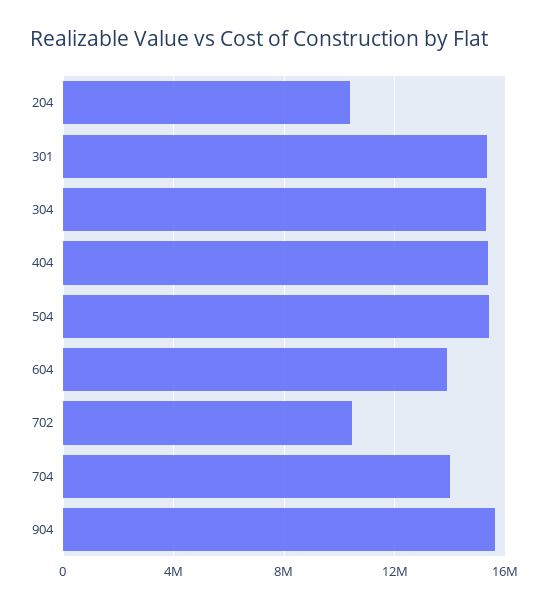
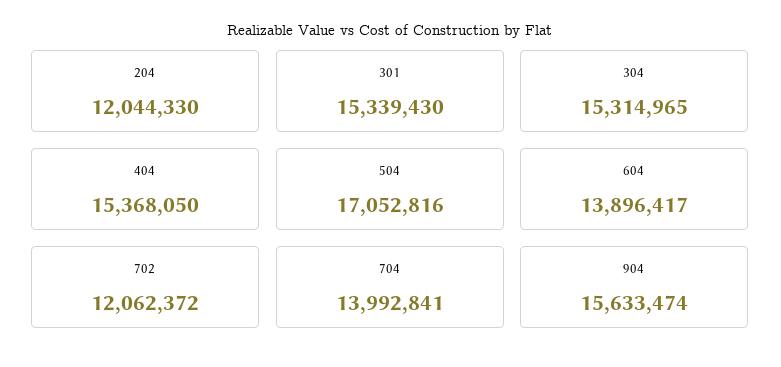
  {
-   "204": 10500000,
+   "204": 12044330,
    "301": 15339430,
    "304": 15314965,
    "404": 15368050,
-   "504": 15500000,
+   "504": 17052816,
    "604": 13896417,
-   "702": 10500000,
+   "702": 12062372,
    "704": 13992841,
    "904": 15633474
  }

